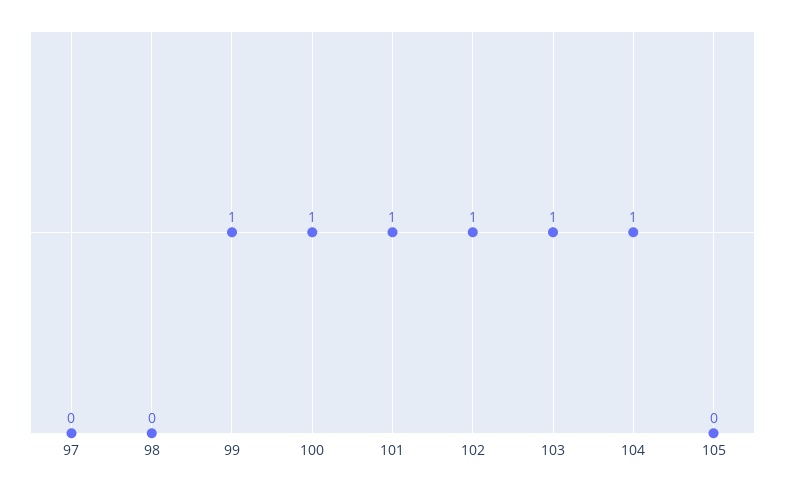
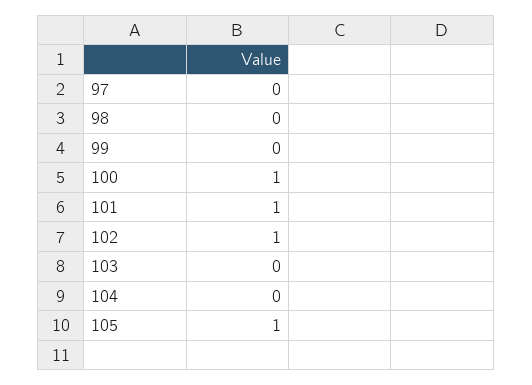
  {
    "97": 0,
    "98": 0,
-   "99": 1,
+   "99": 0,
    "100": 1,
    "101": 1,
    "102": 1,
-   "103": 1,
+   "103": 0,
-   "104": 1,
+   "104": 0,
-   "105": 0
+   "105": 1
  }

